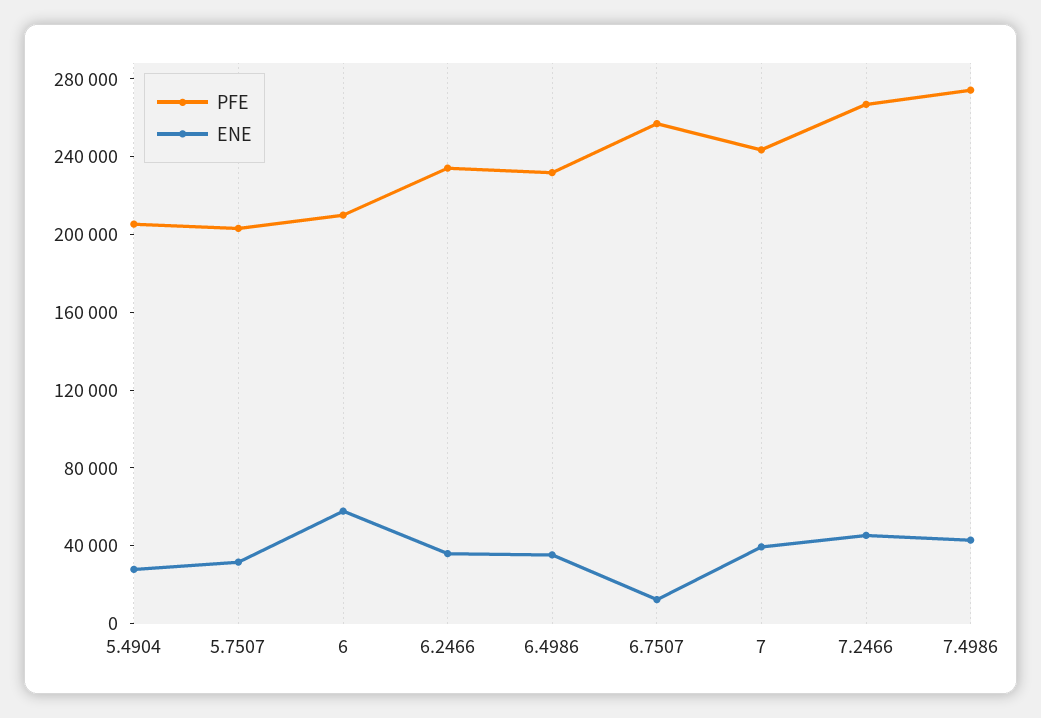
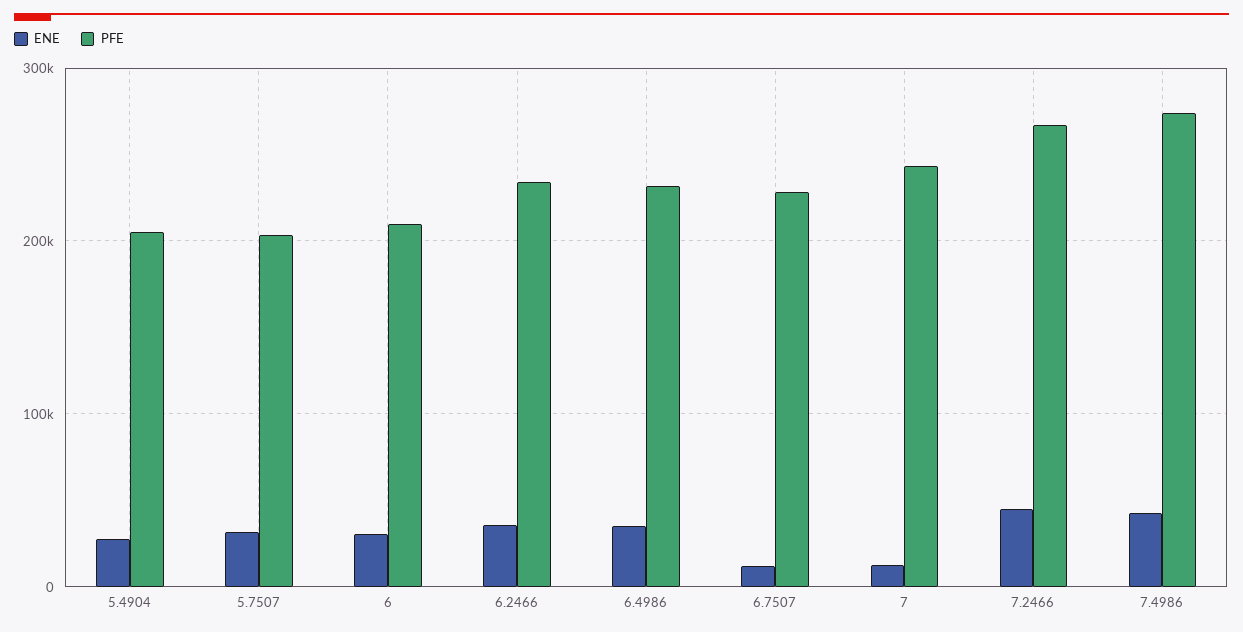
  {
    "PFE": {
      "5.4904": 210000,
      "5.7507": 200000,
      "6": 210000,
      "6.2466": 230000,
      "6.4986": 230000,
-     "6.7507": 260000,
+     "6.7507": 230000,
      "7": 240000,
      "7.2466": 270000,
      "7.4986": 270000
    },
    "ENE": {
      "5.4904": 30000,
      "5.7507": 30000,
-     "6": 60000,
+     "6": 30000,
      "6.2466": 40000,
      "6.4986": 40000,
      "6.7507": 10000,
-     "7": 40000,
+     "7": 10000,
      "7.2466": 50000,
      "7.4986": 40000
    }
  }

